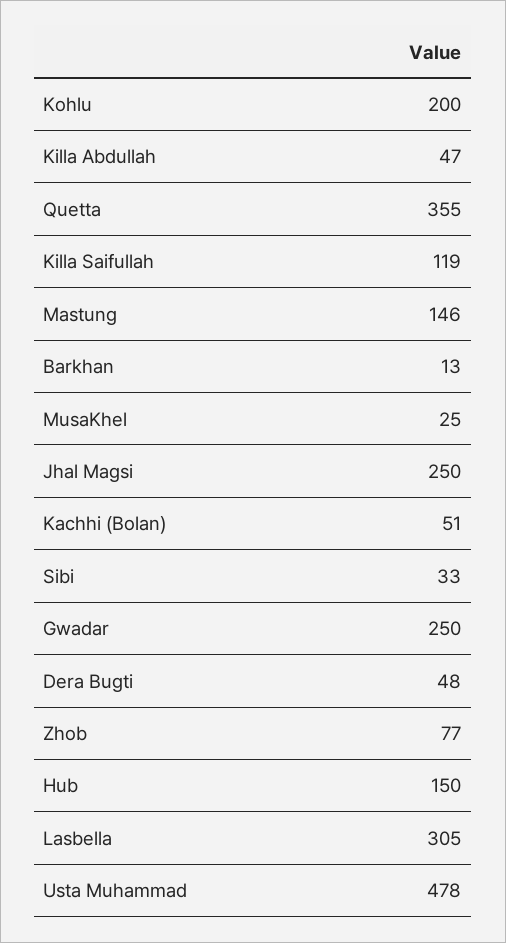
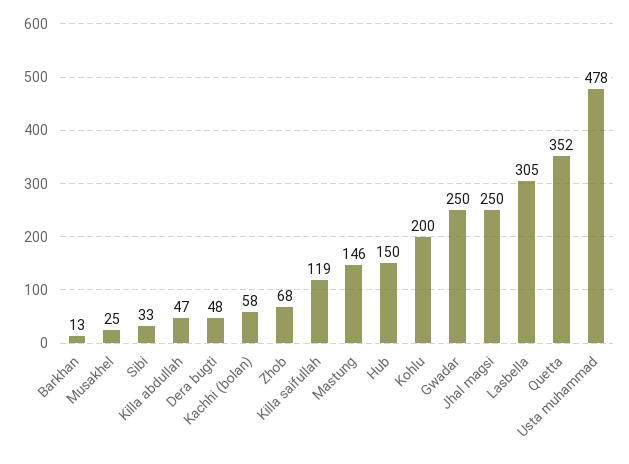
  {
    "Kohlu": 200,
    "Killa Abdullah": 47,
-   "Quetta": 355,
+   "Quetta": 352,
    "Killa Saifullah": 119,
    "Mastung": 146,
    "Barkhan": 13,
    "MusaKhel": 25,
    "Jhal Magsi": 250,
-   "Kachhi (Bolan)": 51,
+   "Kachhi (Bolan)": 58,
    "Sibi": 33,
    "Gwadar": 250,
    "Dera Bugti": 48,
-   "Zhob": 77,
+   "Zhob": 68,
    "Hub": 150,
    "Lasbella": 305,
    "Usta Muhammad": 478
  }

